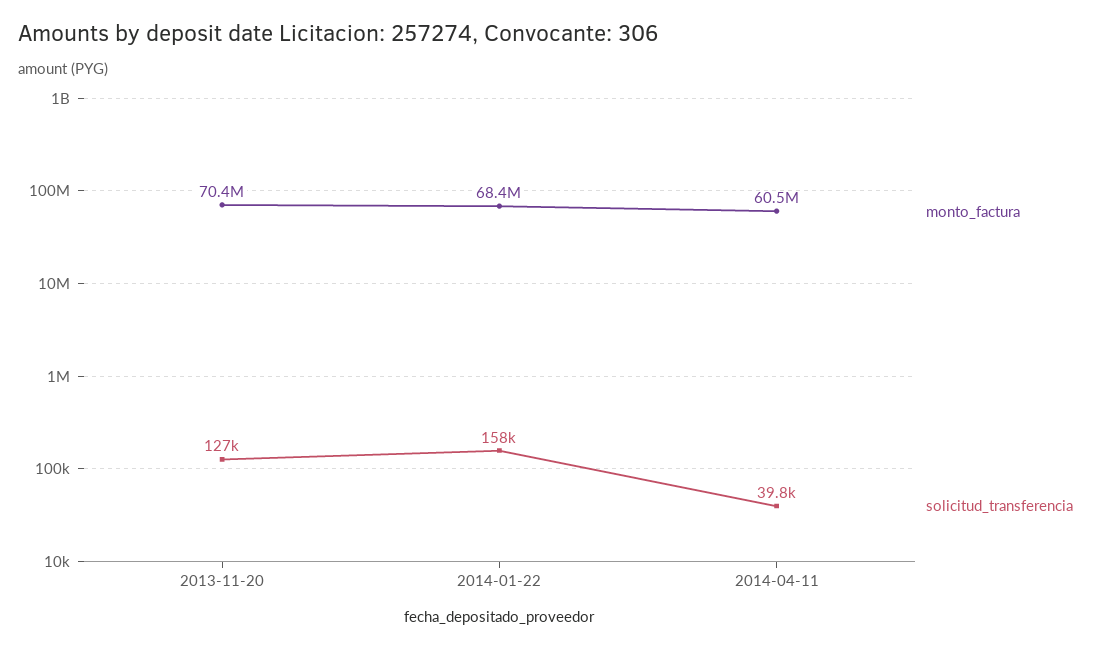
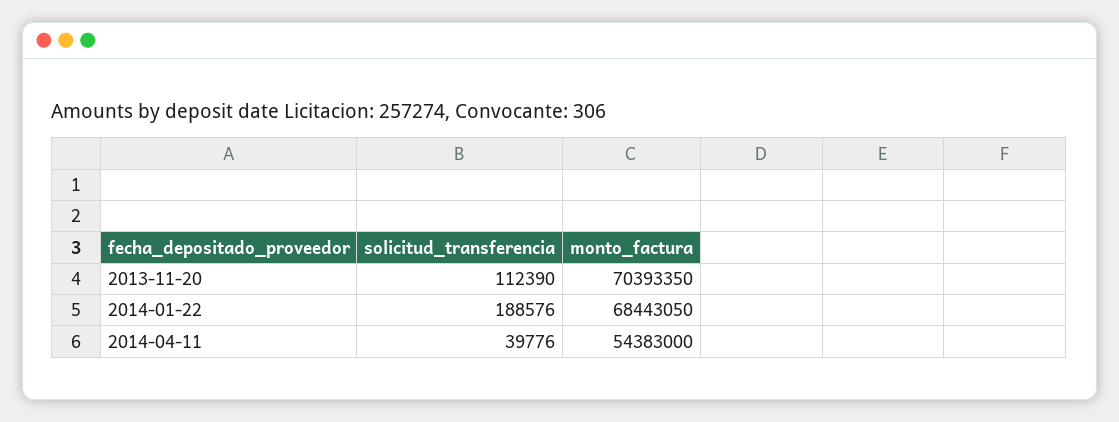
  {
    "monto_factura": {
      "2013-11-20": 70393350,
      "2014-01-22": 68443050,
-     "2014-04-11": 60500000
+     "2014-04-11": 54383000
    },
    "solicitud_transferencia": {
-     "2013-11-20": 127000,
+     "2013-11-20": 112390,
-     "2014-01-22": 158000,
+     "2014-01-22": 188576,
      "2014-04-11": 39776
    }
  }

